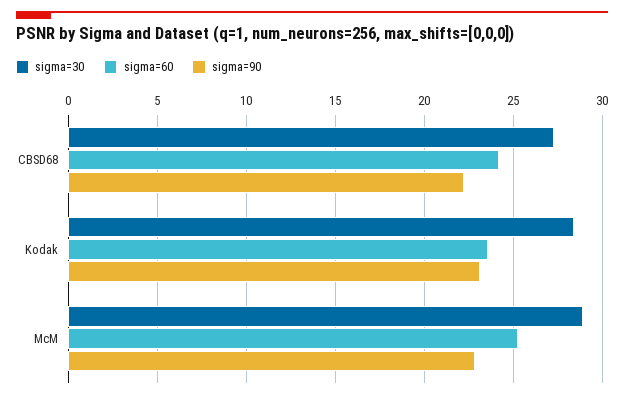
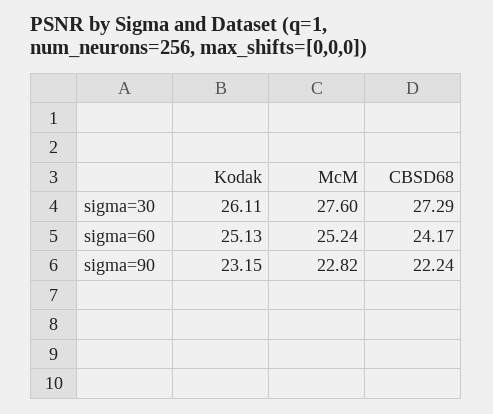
  {
    "sigma=30": {
      "CBSD68": 27.29,
-     "Kodak": 28.5,
+     "Kodak": 26.11,
-     "McM": 29
+     "McM": 27.6
    },
    "sigma=60": {
      "CBSD68": 24.17,
-     "Kodak": 23.5,
+     "Kodak": 25.13,
      "McM": 25.24
    },
    "sigma=90": {
      "CBSD68": 22.24,
      "Kodak": 23.15,
      "McM": 22.82
    }
  }

